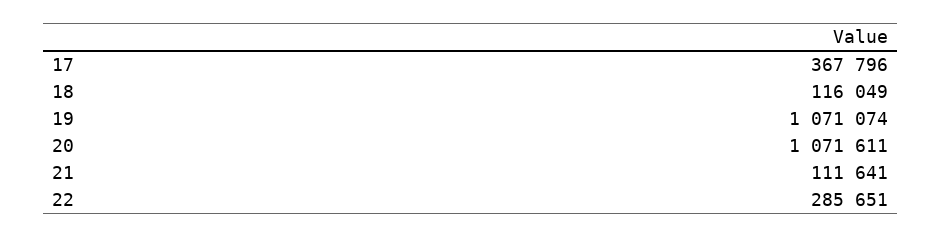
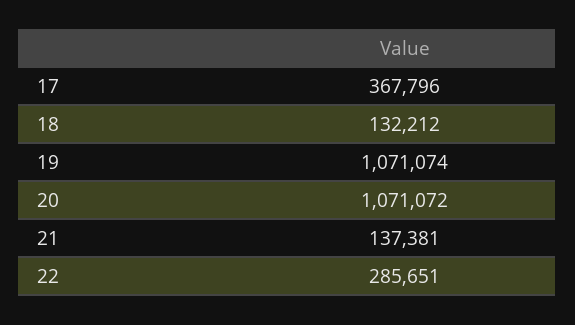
  {
    "17": 367796,
-   "18": 116049,
+   "18": 132212,
    "19": 1071074,
-   "20": 1071611,
+   "20": 1071072,
-   "21": 111641,
+   "21": 137381,
    "22": 285651
  }

